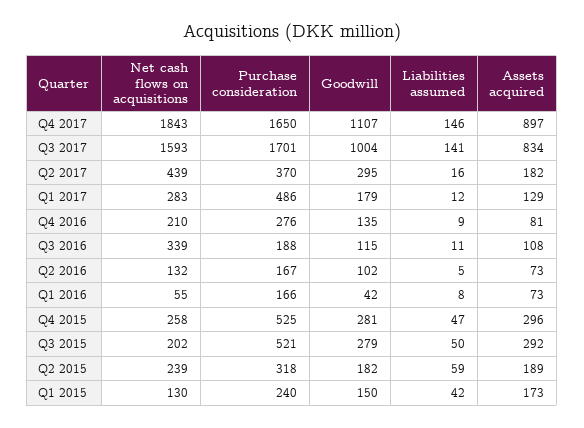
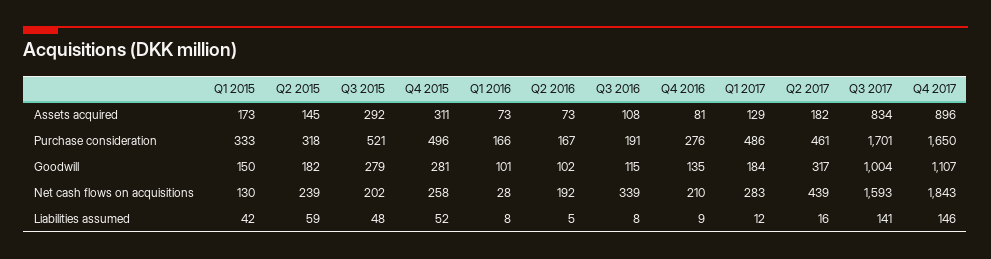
  {
    "Net cash flows on acquisitions": {
      "Q4 2017": 1843,
      "Q3 2017": 1593,
      "Q2 2017": 439,
      "Q1 2017": 283,
      "Q4 2016": 210,
      "Q3 2016": 339,
-     "Q2 2016": 132,
+     "Q2 2016": 192,
-     "Q1 2016": 55,
+     "Q1 2016": 28,
      "Q4 2015": 258,
      "Q3 2015": 202,
      "Q2 2015": 239,
      "Q1 2015": 130
    },
    "Purchase consideration": {
      "Q4 2017": 1650,
      "Q3 2017": 1701,
-     "Q2 2017": 370,
+     "Q2 2017": 461,
      "Q1 2017": 486,
      "Q4 2016": 276,
-     "Q3 2016": 188,
+     "Q3 2016": 191,
      "Q2 2016": 167,
      "Q1 2016": 166,
-     "Q4 2015": 525,
+     "Q4 2015": 496,
      "Q3 2015": 521,
      "Q2 2015": 318,
-     "Q1 2015": 240
+     "Q1 2015": 333
    },
    "Goodwill": {
      "Q4 2017": 1107,
      "Q3 2017": 1004,
-     "Q2 2017": 295,
+     "Q2 2017": 317,
-     "Q1 2017": 179,
+     "Q1 2017": 184,
      "Q4 2016": 135,
      "Q3 2016": 115,
      "Q2 2016": 102,
-     "Q1 2016": 42,
+     "Q1 2016": 101,
      "Q4 2015": 281,
      "Q3 2015": 279,
      "Q2 2015": 182,
      "Q1 2015": 150
    },
    "Liabilities assumed": {
      "Q4 2017": 146,
      "Q3 2017": 141,
      "Q2 2017": 16,
      "Q1 2017": 12,
      "Q4 2016": 9,
-     "Q3 2016": 11,
+     "Q3 2016": 8,
      "Q2 2016": 5,
      "Q1 2016": 8,
-     "Q4 2015": 47,
+     "Q4 2015": 52,
-     "Q3 2015": 50,
+     "Q3 2015": 48,
      "Q2 2015": 59,
      "Q1 2015": 42
    },
    "Assets acquired": {
-     "Q4 2017": 897,
+     "Q4 2017": 896,
      "Q3 2017": 834,
      "Q2 2017": 182,
      "Q1 2017": 129,
      "Q4 2016": 81,
      "Q3 2016": 108,
      "Q2 2016": 73,
      "Q1 2016": 73,
-     "Q4 2015": 296,
+     "Q4 2015": 311,
      "Q3 2015": 292,
-     "Q2 2015": 189,
+     "Q2 2015": 145,
      "Q1 2015": 173
    }
  }

